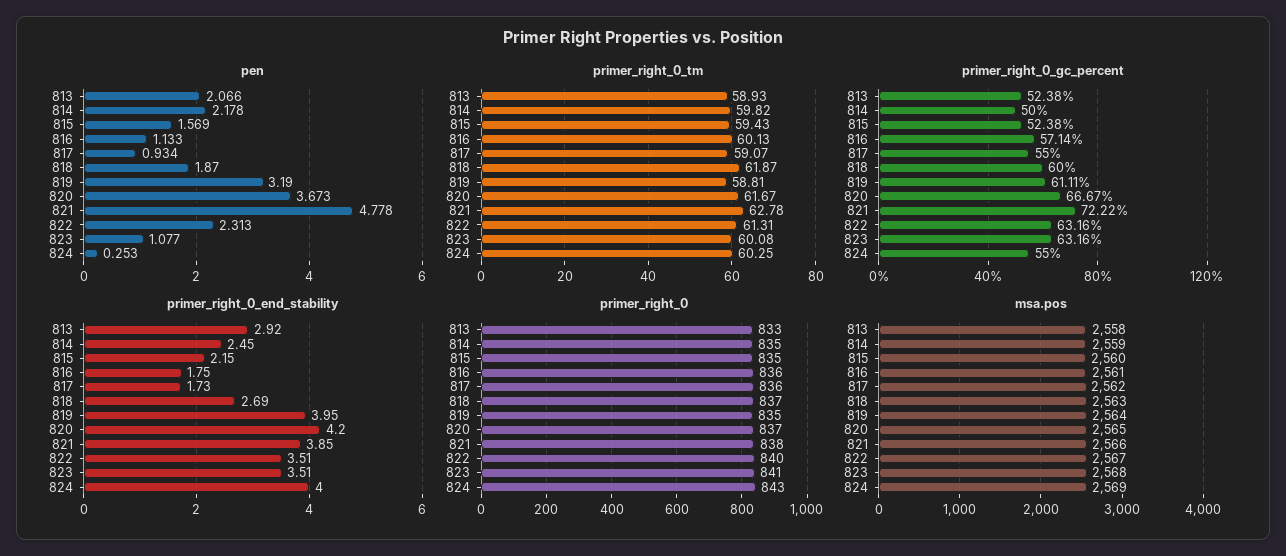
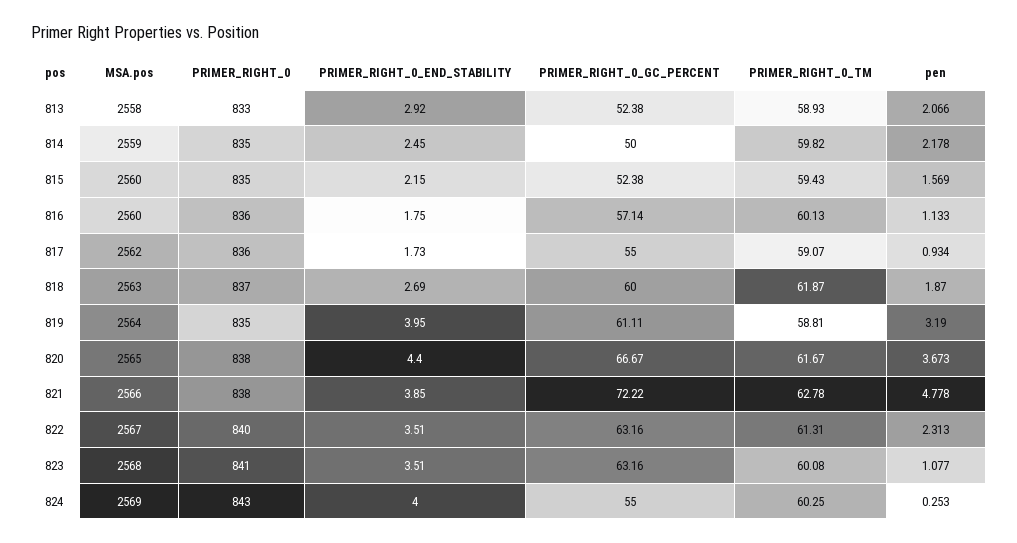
  {
    "pen": {
      "813": 2.066,
      "814": 2.178,
      "815": 1.569,
      "816": 1.133,
      "817": 0.934,
      "818": 1.87,
      "819": 3.19,
      "820": 3.673,
      "821": 4.778,
      "822": 2.313,
      "823": 1.077,
      "824": 0.253
    },
    "primer_right_0_tm": {
      "813": 58.93,
      "814": 59.82,
      "815": 59.43,
      "816": 60.13,
      "817": 59.07,
      "818": 61.87,
      "819": 58.81,
      "820": 61.67,
      "821": 62.78,
      "822": 61.31,
      "823": 60.08,
      "824": 60.25
    },
    "primer_right_0_gc_percent": {
      "813": 52.38,
      "814": 50,
      "815": 52.38,
      "816": 57.14,
      "817": 55,
      "818": 60,
      "819": 61.11,
      "820": 66.67,
      "821": 72.22,
      "822": 63.16,
      "823": 63.16,
      "824": 55
    },
    "primer_right_0_end_stability": {
      "813": 2.92,
      "814": 2.45,
      "815": 2.15,
      "816": 1.75,
      "817": 1.73,
      "818": 2.69,
      "819": 3.95,
-     "820": 4.2,
+     "820": 4.4,
      "821": 3.85,
      "822": 3.51,
      "823": 3.51,
      "824": 4
    },
    "primer_right_0": {
      "813": 833,
      "814": 835,
      "815": 835,
      "816": 836,
      "817": 836,
      "818": 837,
      "819": 835,
-     "820": 837,
+     "820": 838,
      "821": 838,
      "822": 840,
      "823": 841,
      "824": 843
    },
    "msa.pos": {
      "813": 2558,
      "814": 2559,
      "815": 2560,
-     "816": 2561,
+     "816": 2560,
      "817": 2562,
      "818": 2563,
      "819": 2564,
      "820": 2565,
      "821": 2566,
      "822": 2567,
      "823": 2568,
      "824": 2569
    }
  }

